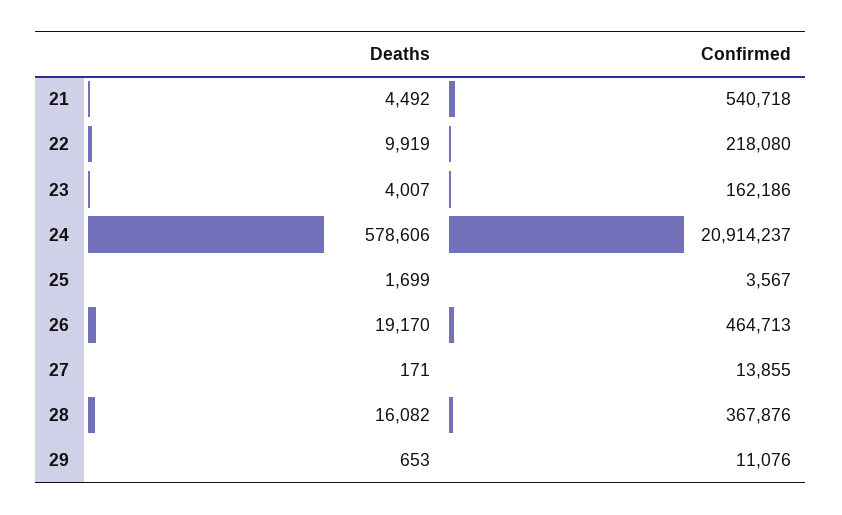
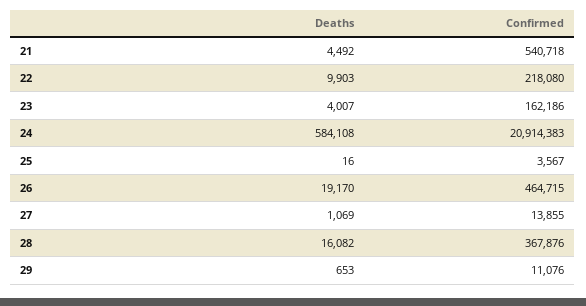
  {
    "Deaths": {
      "21": 4492,
-     "22": 9919,
+     "22": 9903,
      "23": 4007,
-     "24": 578606,
+     "24": 584108,
-     "25": 1699,
+     "25": 16,
      "26": 19170,
-     "27": 171,
+     "27": 1069,
      "28": 16082,
      "29": 653
    },
    "Confirmed": {
      "21": 540718,
      "22": 218080,
      "23": 162186,
-     "24": 20914237,
+     "24": 20914383,
      "25": 3567,
-     "26": 464713,
+     "26": 464715,
      "27": 13855,
      "28": 367876,
      "29": 11076
    }
  }

